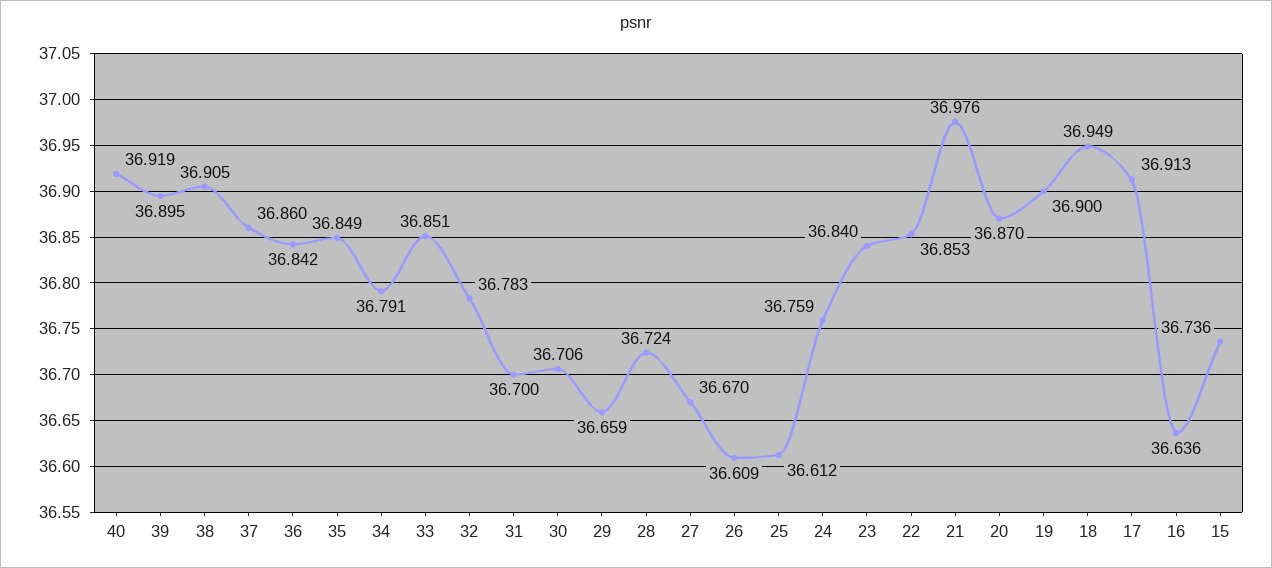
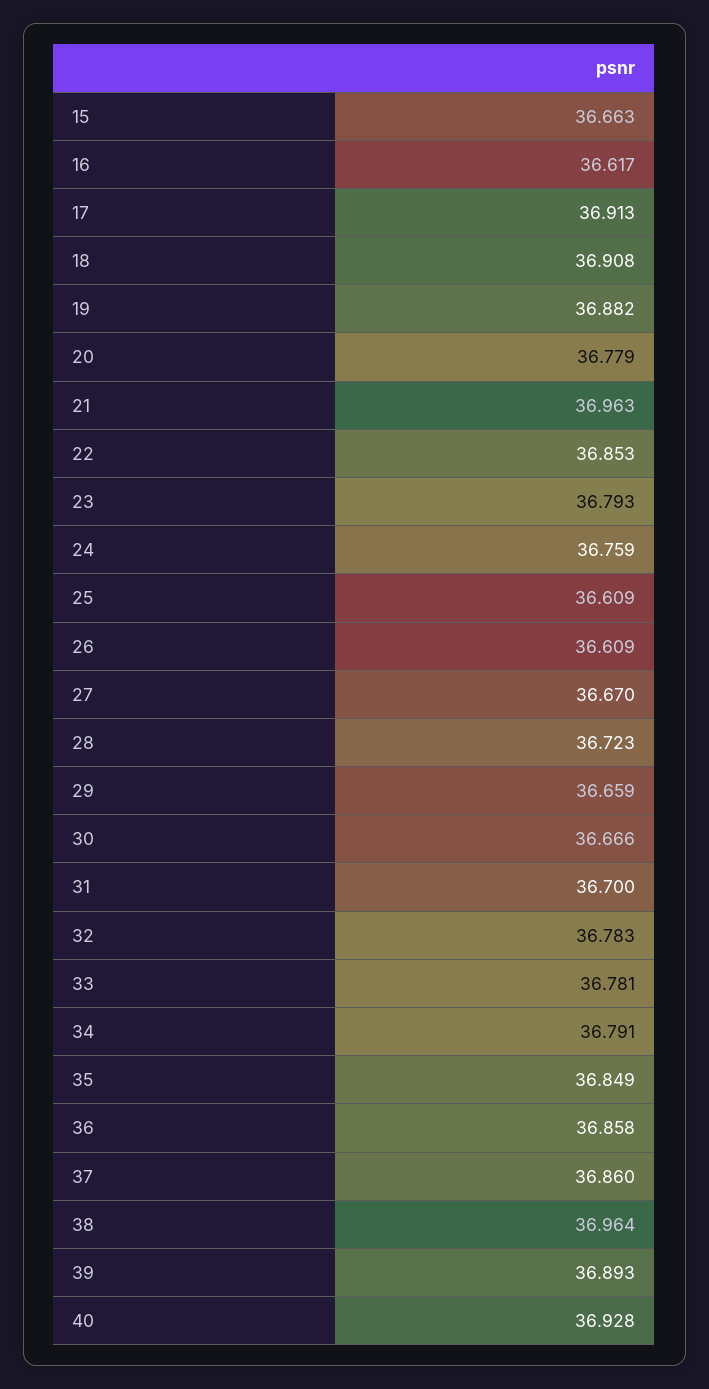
  {
-   "40": 36.919,
+   "40": 36.928,
-   "39": 36.895,
+   "39": 36.893,
-   "38": 36.905,
+   "38": 36.964,
    "37": 36.86,
-   "36": 36.842,
+   "36": 36.858,
    "35": 36.849,
    "34": 36.791,
-   "33": 36.851,
+   "33": 36.781,
    "32": 36.783,
    "31": 36.7,
-   "30": 36.706,
+   "30": 36.666,
    "29": 36.659,
-   "28": 36.724,
+   "28": 36.723,
    "27": 36.67,
    "26": 36.609,
-   "25": 36.612,
+   "25": 36.609,
    "24": 36.759,
-   "23": 36.84,
+   "23": 36.793,
    "22": 36.853,
-   "21": 36.976,
+   "21": 36.963,
-   "20": 36.87,
+   "20": 36.779,
-   "19": 36.9,
+   "19": 36.882,
-   "18": 36.949,
+   "18": 36.908,
    "17": 36.913,
-   "16": 36.636,
+   "16": 36.617,
-   "15": 36.736
+   "15": 36.663
  }

